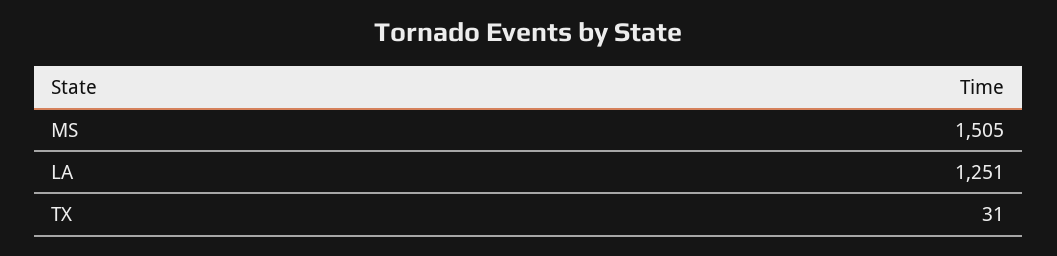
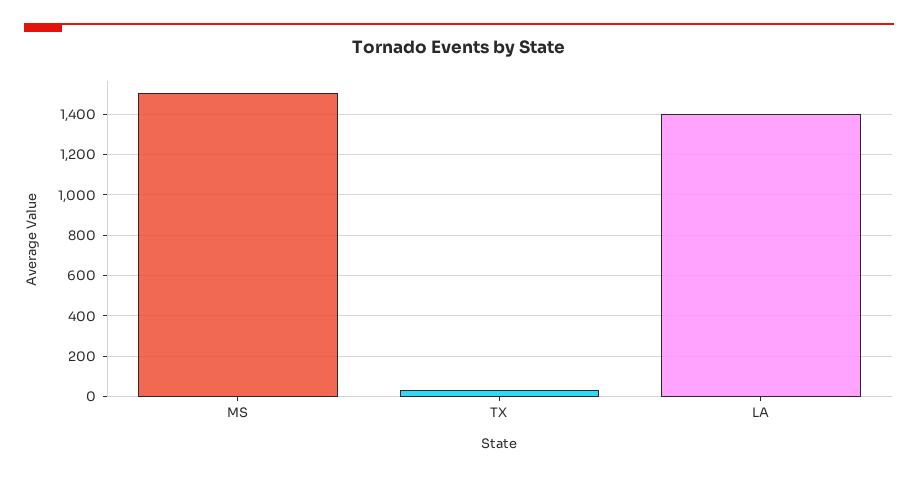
  {
    "MS": 1505,
-   "LA": 1251,
+   "LA": 1400,
    "TX": 31
  }

